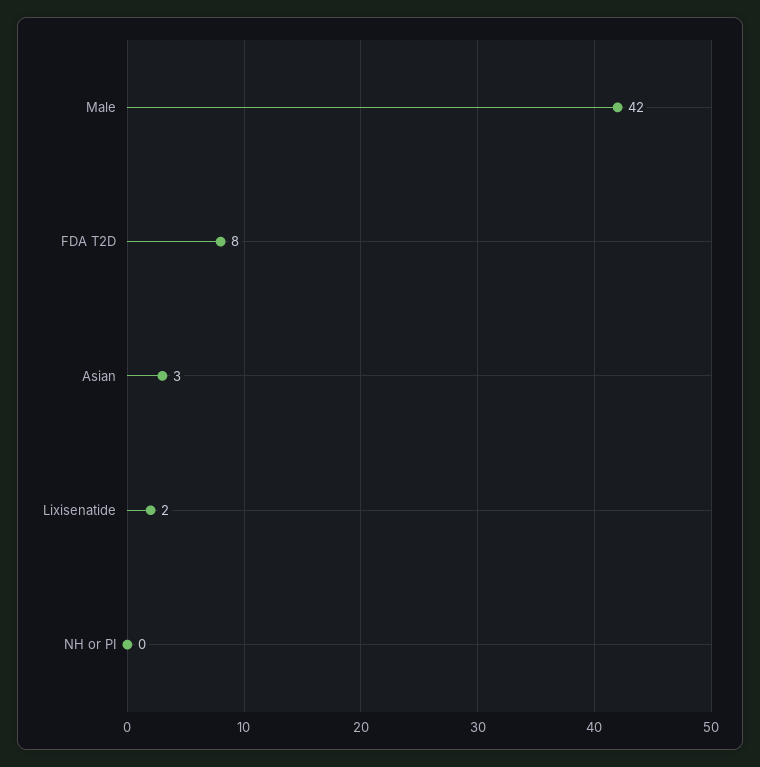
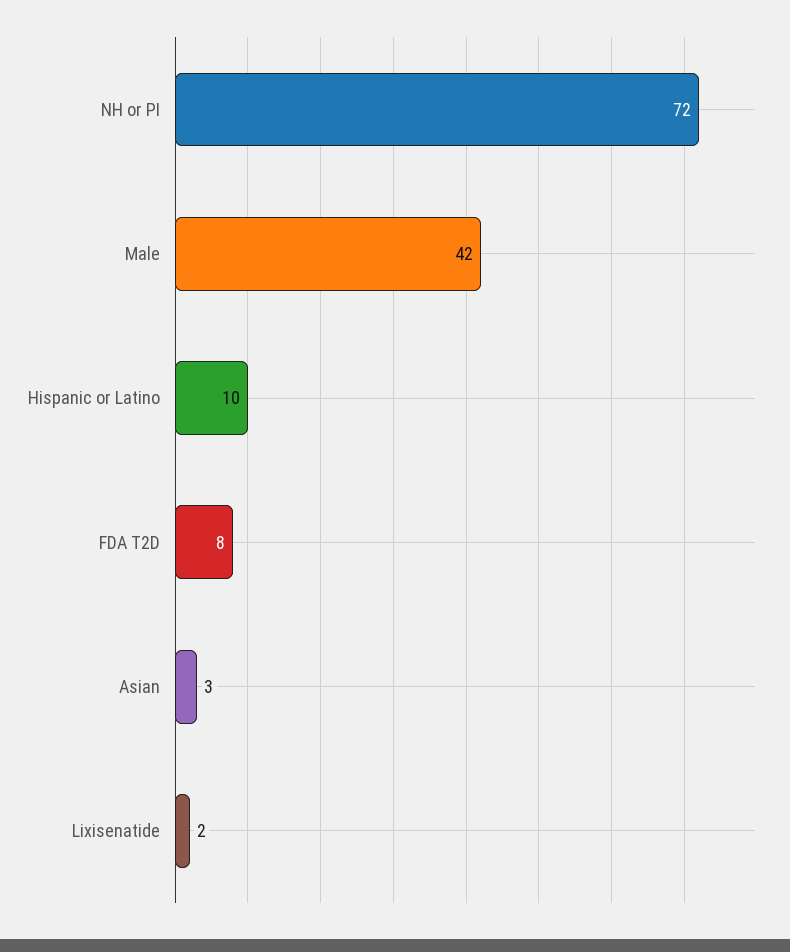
  {
    "Male": 42,
    "FDA T2D": 8,
    "Asian": 3,
    "Lixisenatide": 2,
-   "NH or PI": 0
+   "NH or PI": 72,
+   "Hispanic or Latino": 10
  }

